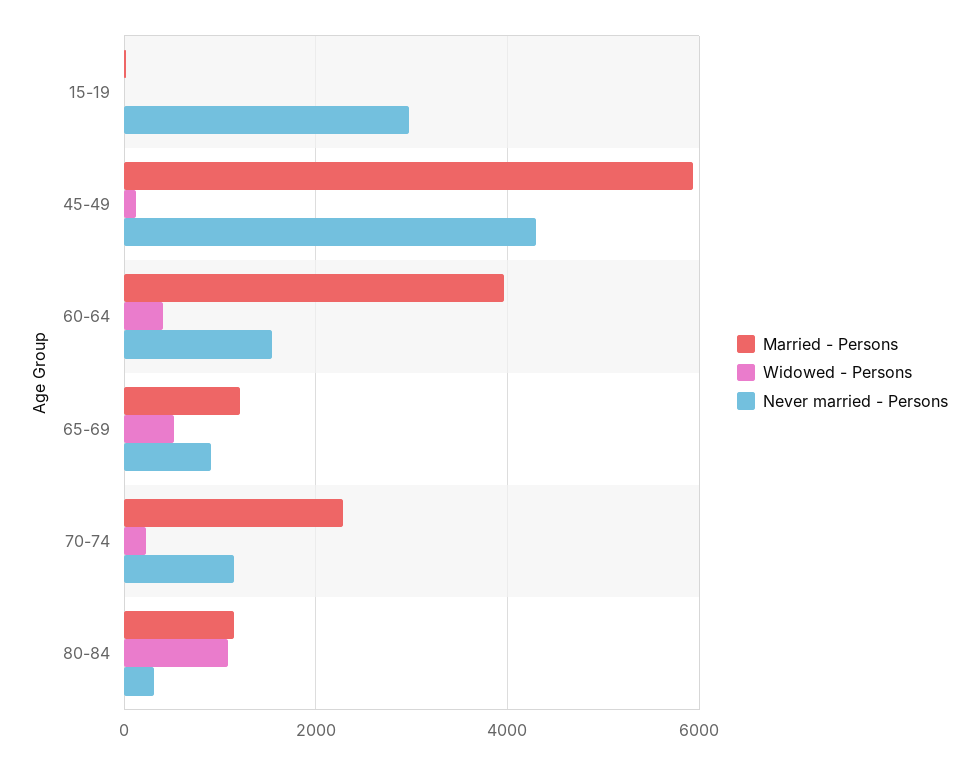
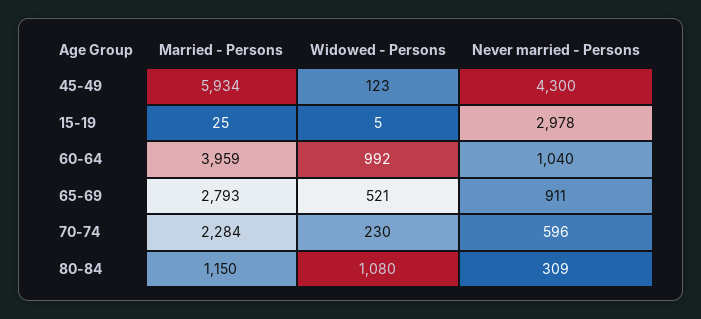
  {
    "Married - Persons": {
      "15-19": 25,
      "45-49": 5934,
      "60-64": 3959,
-     "65-69": 1200,
+     "65-69": 2793,
      "70-74": 2284,
      "80-84": 1150
    },
    "Widowed - Persons": {
      "15-19": 5,
      "45-49": 123,
-     "60-64": 400,
+     "60-64": 992,
      "65-69": 521,
      "70-74": 230,
      "80-84": 1080
    },
    "Never married - Persons": {
      "15-19": 2978,
      "45-49": 4300,
-     "60-64": 1600,
+     "60-64": 1040,
      "65-69": 911,
-     "70-74": 1200,
+     "70-74": 596,
      "80-84": 309
    }
  }

